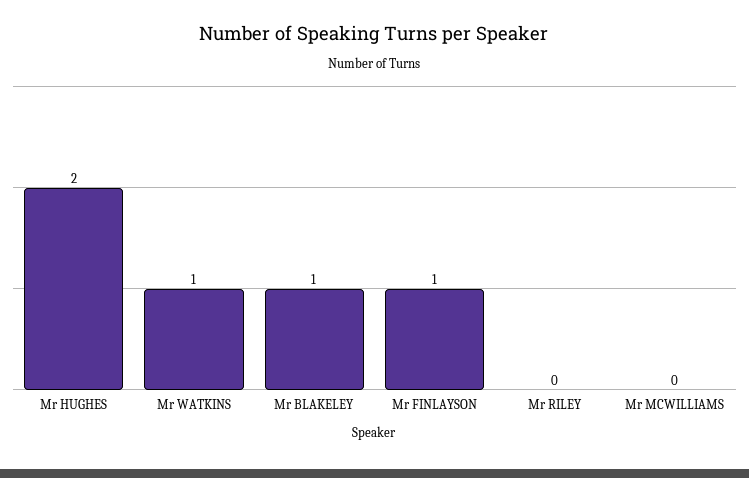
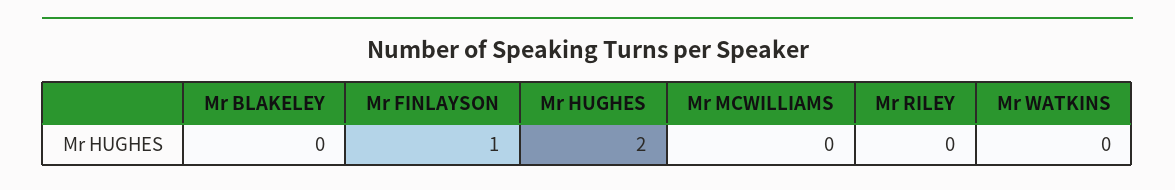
  {
    "Mr HUGHES": 2,
-   "Mr WATKINS": 1,
+   "Mr WATKINS": 0,
-   "Mr BLAKELEY": 1,
+   "Mr BLAKELEY": 0,
    "Mr FINLAYSON": 1,
    "Mr RILEY": 0,
    "Mr MCWILLIAMS": 0
  }

